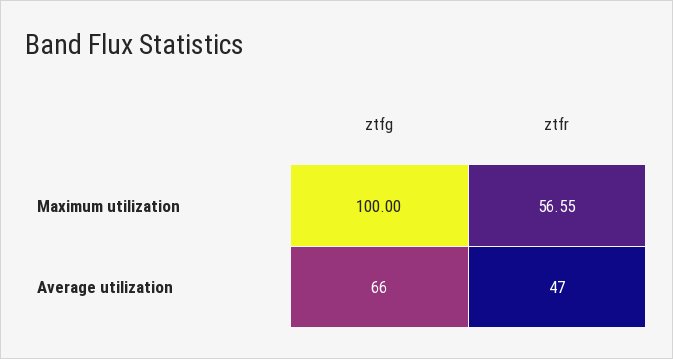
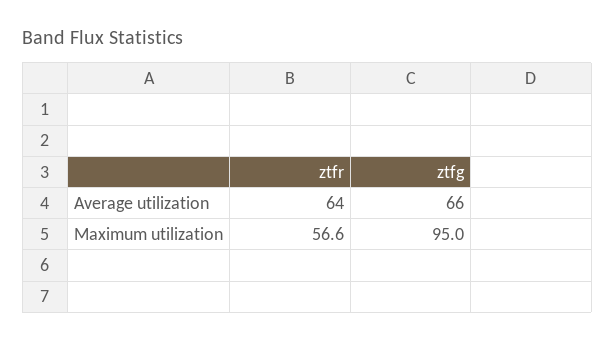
  {
    "ztfg": {
-     "Maximum utilization": 100,
+     "Maximum utilization": 95,
      "Average utilization": 66
    },
    "ztfr": {
      "Maximum utilization": 56.55,
-     "Average utilization": 47
+     "Average utilization": 64
    }
  }

